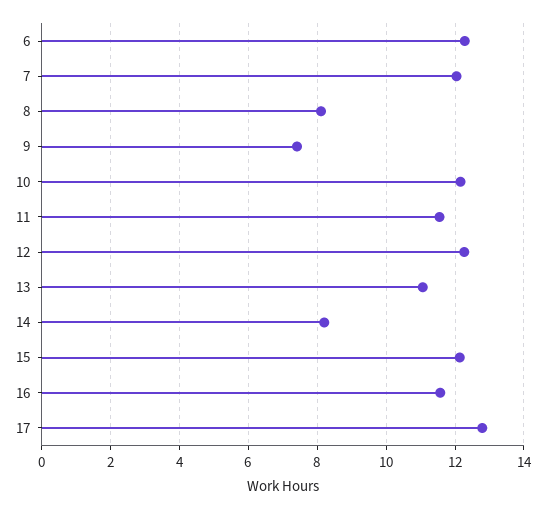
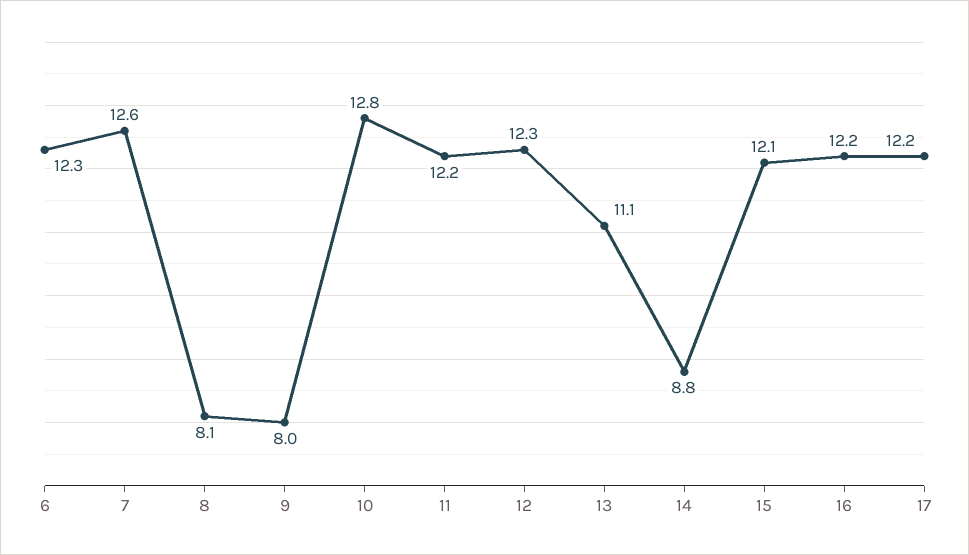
  {
    "6": 12.3,
-   "7": 12,
+   "7": 12.6,
    "8": 8.1,
-   "9": 7.4,
+   "9": 8,
-   "10": 12.2,
+   "10": 12.8,
-   "11": 11.6,
+   "11": 12.2,
    "12": 12.3,
    "13": 11.1,
-   "14": 8.2,
+   "14": 8.8,
    "15": 12.1,
-   "16": 11.6,
+   "16": 12.2,
-   "17": 12.8
+   "17": 12.2
  }

